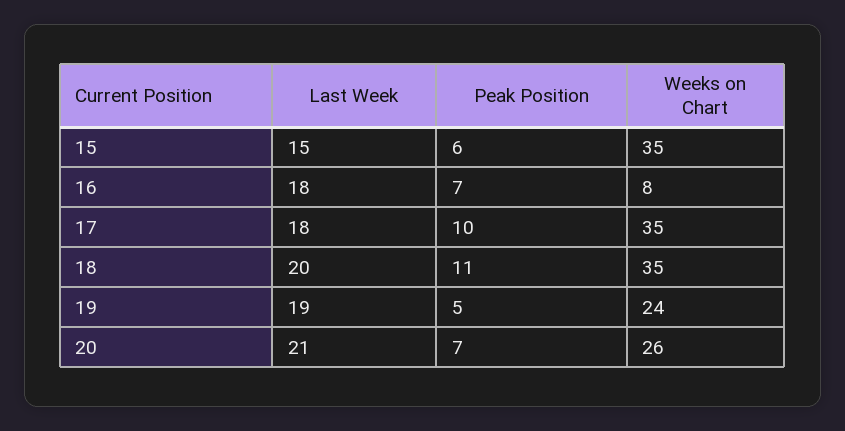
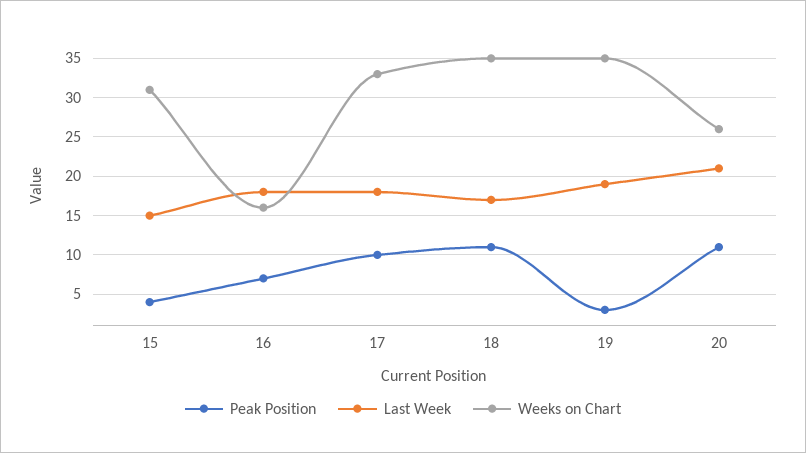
  {
    "Last Week": {
      "15": 15,
      "16": 18,
      "17": 18,
-     "18": 20,
+     "18": 17,
      "19": 19,
      "20": 21
    },
    "Peak Position": {
-     "15": 6,
+     "15": 4,
      "16": 7,
      "17": 10,
      "18": 11,
-     "19": 5,
+     "19": 3,
-     "20": 7
+     "20": 11
    },
    "Weeks on Chart": {
-     "15": 35,
+     "15": 31,
-     "16": 8,
+     "16": 16,
-     "17": 35,
+     "17": 33,
      "18": 35,
-     "19": 24,
+     "19": 35,
      "20": 26
    }
  }

